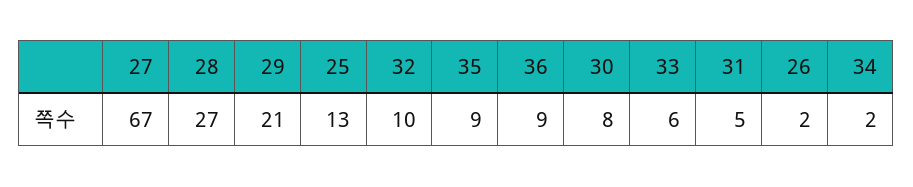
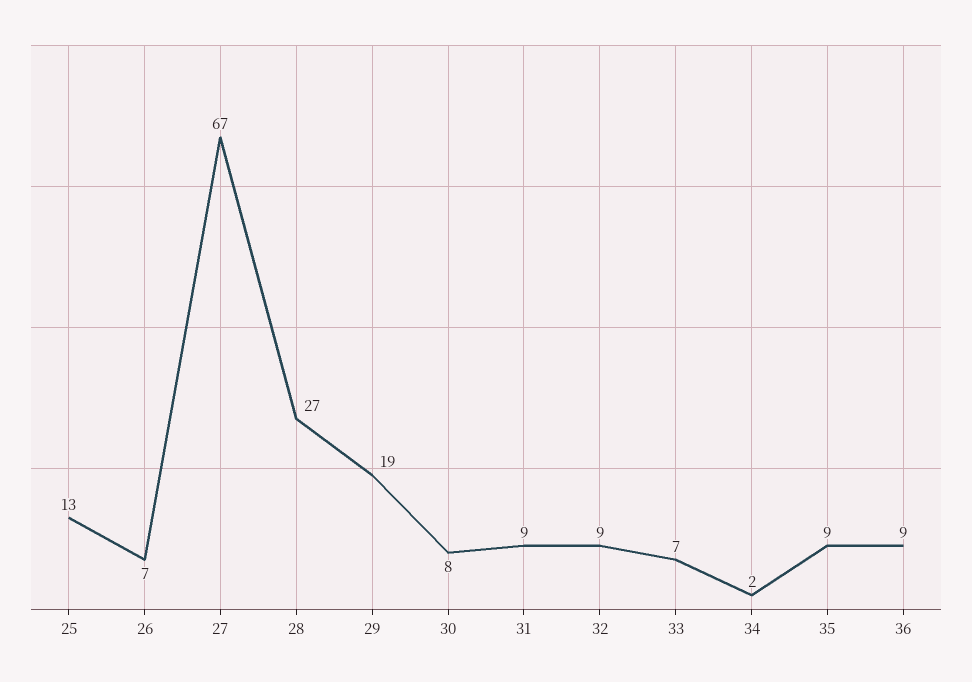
  {
    "27": 67,
    "28": 27,
-   "29": 21,
+   "29": 19,
    "25": 13,
-   "32": 10,
+   "32": 9,
    "35": 9,
    "36": 9,
    "30": 8,
-   "33": 6,
+   "33": 7,
-   "31": 5,
+   "31": 9,
-   "26": 2,
+   "26": 7,
    "34": 2
  }

